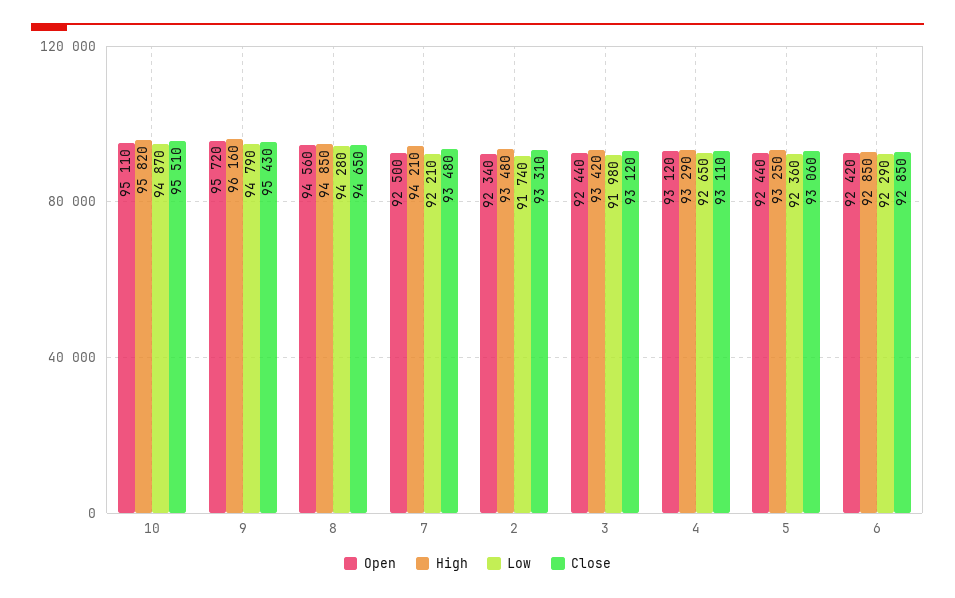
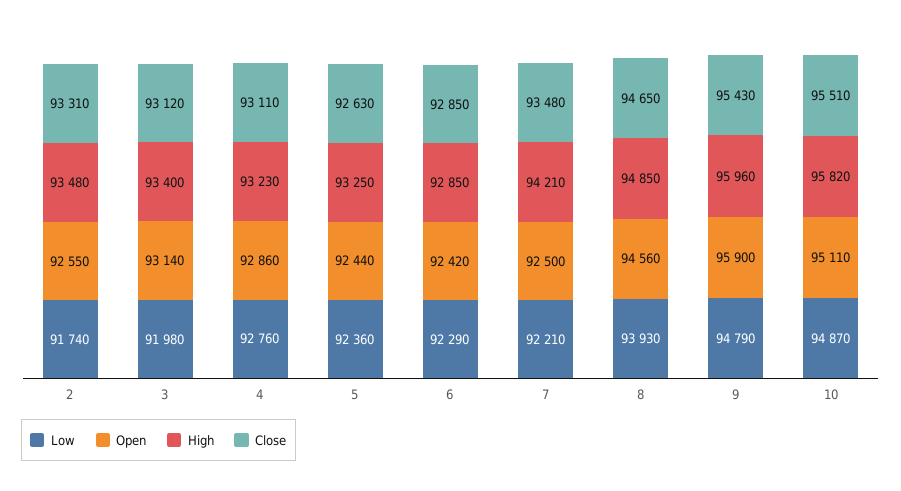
  {
    "Open": {
      "10": 95110,
-     "9": 95720,
+     "9": 95900,
      "8": 94560,
      "7": 92500,
-     "2": 92340,
+     "2": 92550,
-     "3": 92440,
+     "3": 93140,
-     "4": 93120,
+     "4": 92860,
      "5": 92440,
      "6": 92420
    },
    "High": {
      "10": 95820,
-     "9": 96160,
+     "9": 95960,
      "8": 94850,
      "7": 94210,
      "2": 93480,
-     "3": 93420,
+     "3": 93400,
-     "4": 93290,
+     "4": 93230,
      "5": 93250,
      "6": 92850
    },
    "Low": {
      "10": 94870,
      "9": 94790,
-     "8": 94280,
+     "8": 93930,
      "7": 92210,
      "2": 91740,
      "3": 91980,
-     "4": 92650,
+     "4": 92760,
      "5": 92360,
      "6": 92290
    },
    "Close": {
      "10": 95510,
      "9": 95430,
      "8": 94650,
      "7": 93480,
      "2": 93310,
      "3": 93120,
      "4": 93110,
-     "5": 93060,
+     "5": 92630,
      "6": 92850
    }
  }

